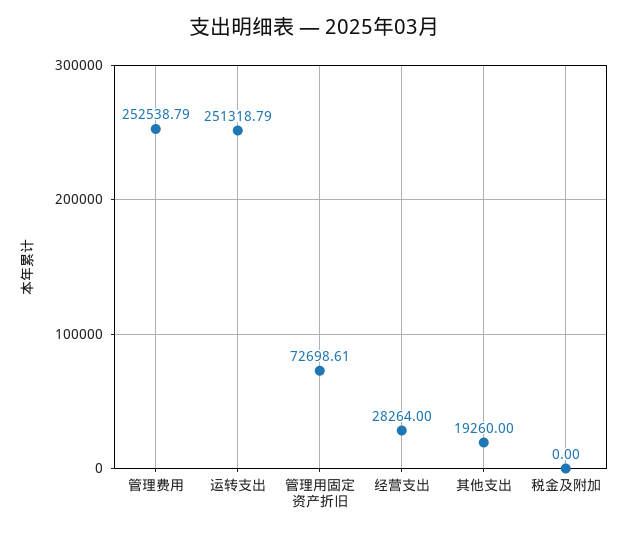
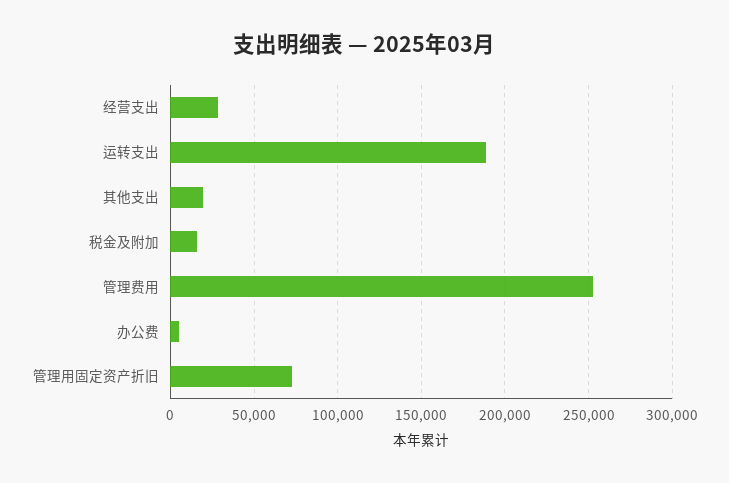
  {
    "管理费用": 252538.79,
-   "运转支出": 251318.79,
+   "运转支出": 190000,
    "管理用固定资产折旧": 72698.61,
    "经营支出": 28264,
    "其他支出": 19260,
-   "税金及附加": 0
+   "税金及附加": 15000,
+   "办公费": 5000
  }

